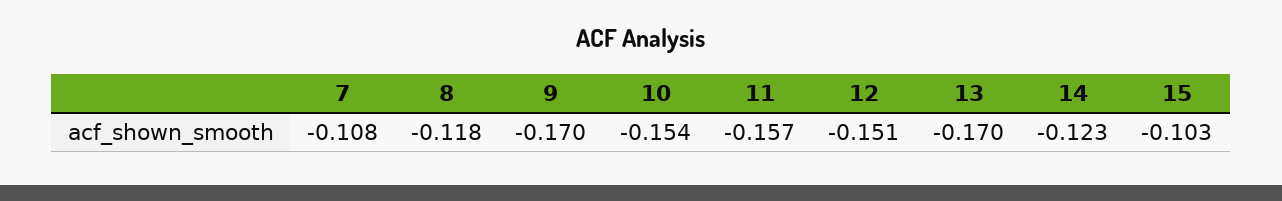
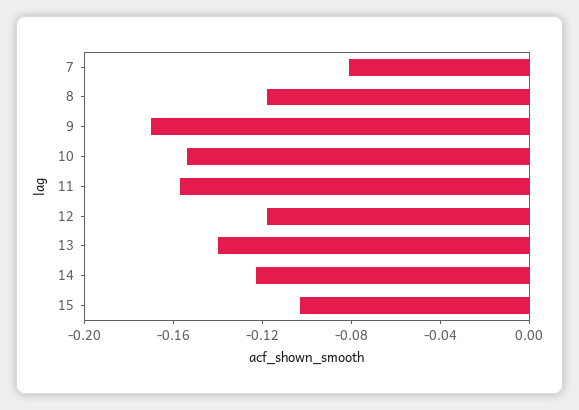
  {
-   "7": -0.108,
+   "7": -0.08,
    "8": -0.118,
    "9": -0.17,
    "10": -0.154,
    "11": -0.157,
-   "12": -0.151,
+   "12": -0.12,
-   "13": -0.17,
+   "13": -0.14,
    "14": -0.123,
    "15": -0.103
  }

